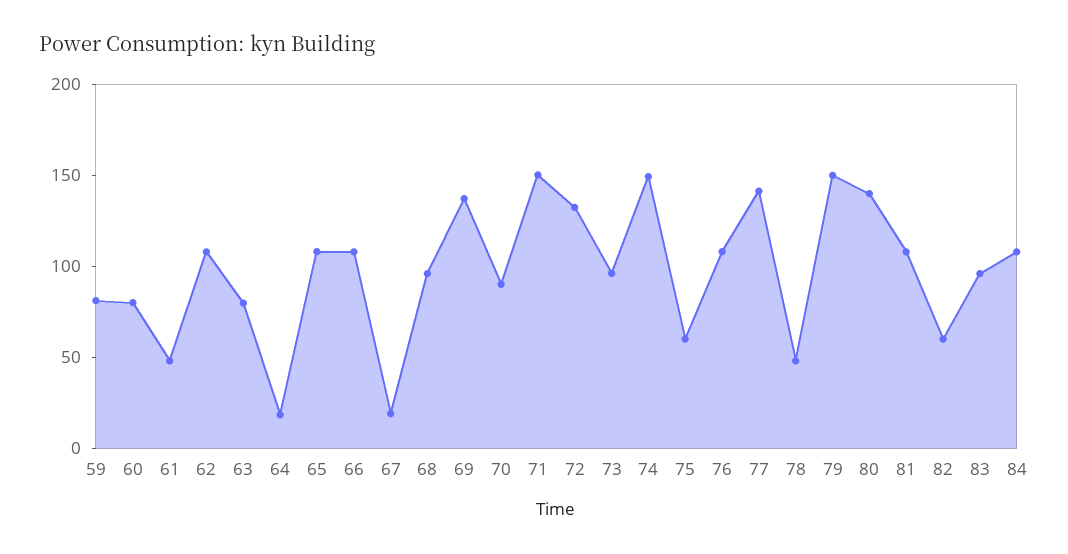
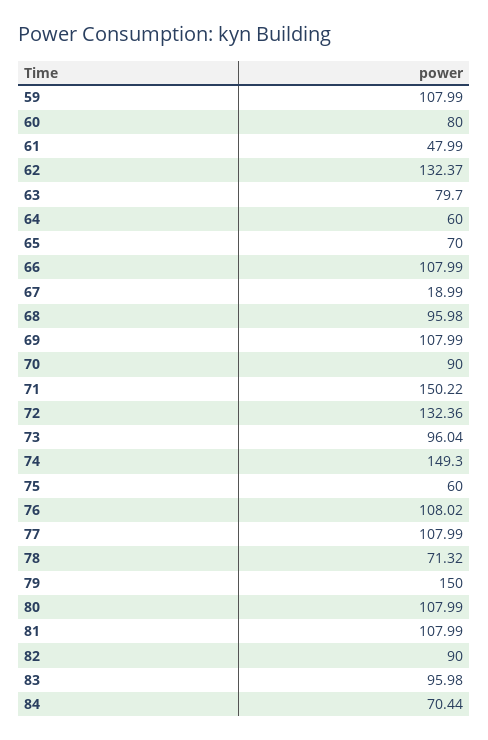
  {
-   "59": 80,
+   "59": 107.99,
    "60": 80,
    "61": 47.99,
-   "62": 110,
+   "62": 132.37,
    "63": 79.7,
-   "64": 20,
+   "64": 60,
-   "65": 110,
+   "65": 70,
    "66": 107.99,
    "67": 18.99,
    "68": 95.98,
-   "69": 140,
+   "69": 107.99,
    "70": 90,
    "71": 150.22,
    "72": 132.36,
    "73": 96.04,
    "74": 149.3,
    "75": 60,
    "76": 108.02,
-   "77": 140,
+   "77": 107.99,
-   "78": 50,
+   "78": 71.32,
    "79": 150,
-   "80": 140,
+   "80": 107.99,
    "81": 107.99,
-   "82": 60,
+   "82": 90,
    "83": 95.98,
-   "84": 110
+   "84": 70.44
  }

